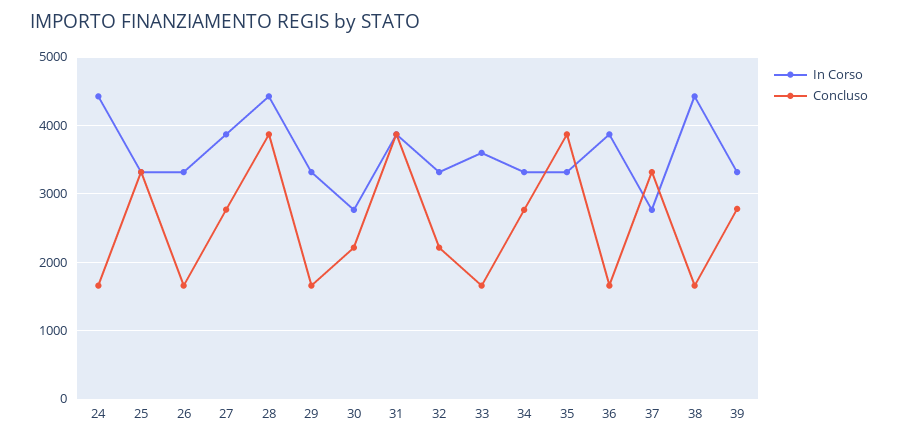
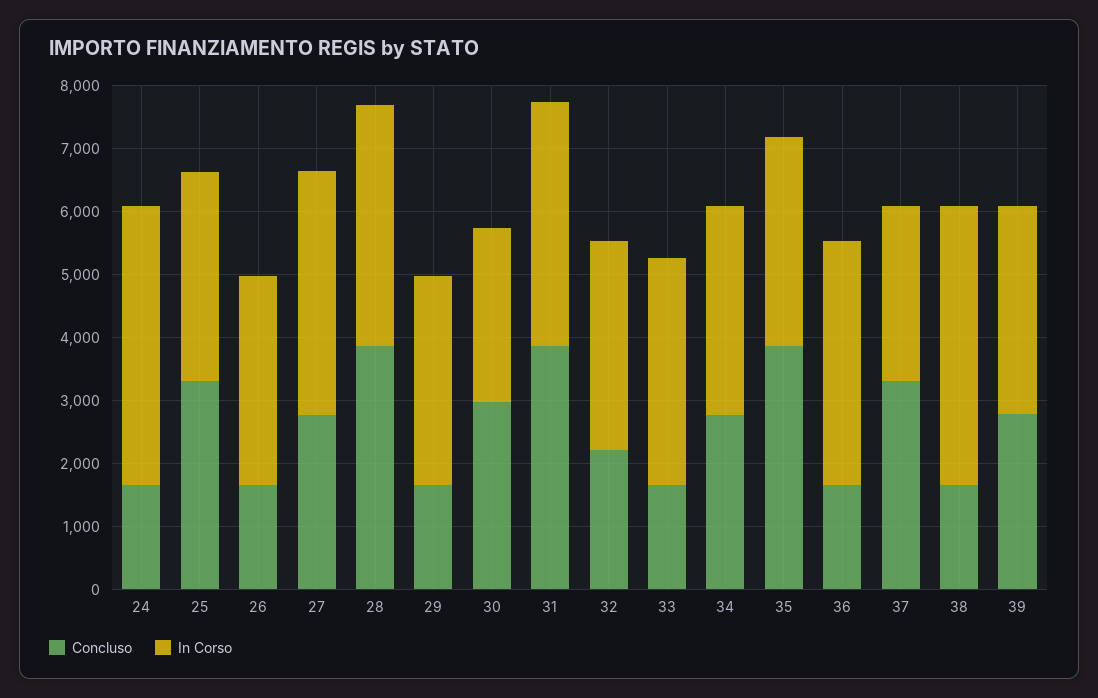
  {
    "In Corso": {
      "24": 4400,
      "25": 3300,
      "26": 3300,
      "27": 3900,
-     "28": 4400,
+     "28": 3800,
      "29": 3300,
      "30": 2800,
      "31": 3900,
      "32": 3300,
      "33": 3600,
      "34": 3300,
      "35": 3300,
      "36": 3900,
      "37": 2800,
      "38": 4400,
      "39": 3300
    },
    "Concluso": {
      "24": 1700,
      "25": 3300,
      "26": 1700,
      "27": 2800,
      "28": 3900,
      "29": 1700,
-     "30": 2200,
+     "30": 3000,
      "31": 3900,
      "32": 2200,
      "33": 1700,
      "34": 2800,
      "35": 3900,
      "36": 1700,
      "37": 3300,
      "38": 1700,
      "39": 2800
    }
  }

